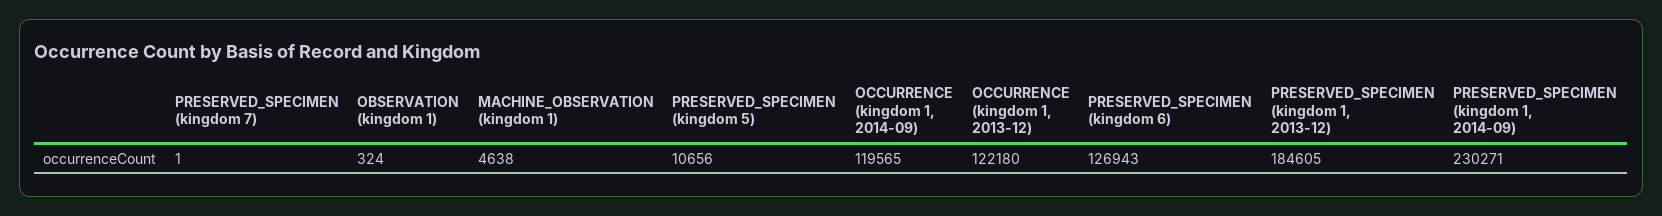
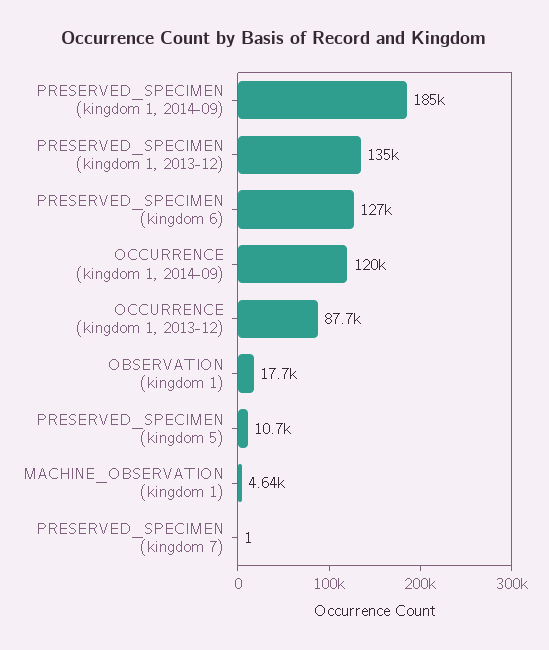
  {
    "PRESERVED_SPECIMEN (kingdom 7)": 1,
-   "OBSERVATION (kingdom 1)": 324,
+   "OBSERVATION (kingdom 1)": 17700,
    "MACHINE_OBSERVATION (kingdom 1)": 4638,
    "PRESERVED_SPECIMEN (kingdom 5)": 10656,
    "OCCURRENCE (kingdom 1, 2014-09)": 119565,
-   "OCCURRENCE (kingdom 1, 2013-12)": 122180,
+   "OCCURRENCE (kingdom 1, 2013-12)": 87700,
    "PRESERVED_SPECIMEN (kingdom 6)": 126943,
-   "PRESERVED_SPECIMEN (kingdom 1, 2013-12)": 184605,
+   "PRESERVED_SPECIMEN (kingdom 1, 2013-12)": 135000,
-   "PRESERVED_SPECIMEN (kingdom 1, 2014-09)": 230271
+   "PRESERVED_SPECIMEN (kingdom 1, 2014-09)": 185000
  }

